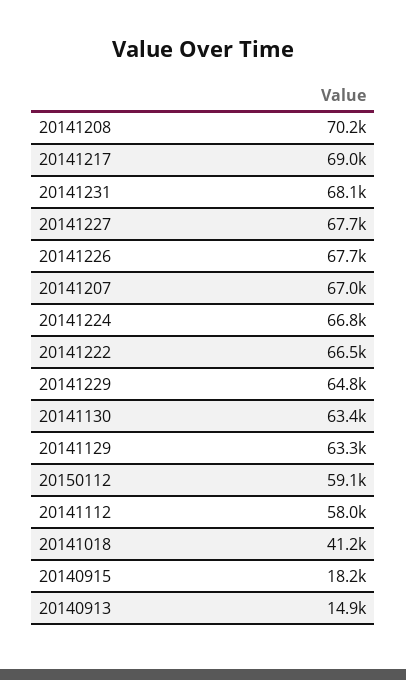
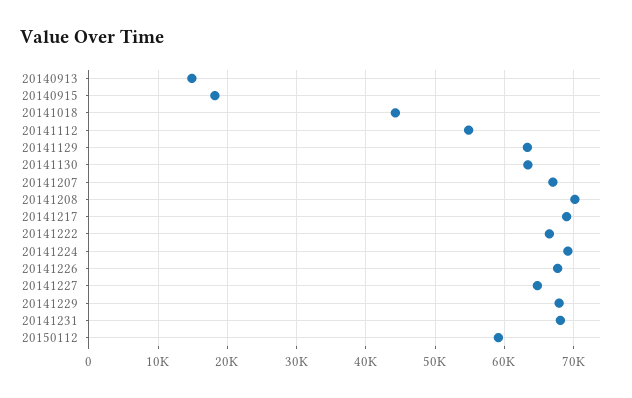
  {
    "20141208": 70200,
    "20141217": 69000,
    "20141231": 68100,
-   "20141227": 67700,
+   "20141227": 65000,
    "20141226": 67700,
    "20141207": 67000,
-   "20141224": 66800,
+   "20141224": 69000,
    "20141222": 66500,
-   "20141229": 64800,
+   "20141229": 68000,
    "20141130": 63400,
    "20141129": 63300,
    "20150112": 59100,
-   "20141112": 58000,
+   "20141112": 55000,
-   "20141018": 41200,
+   "20141018": 44000,
    "20140915": 18200,
    "20140913": 14900
  }

